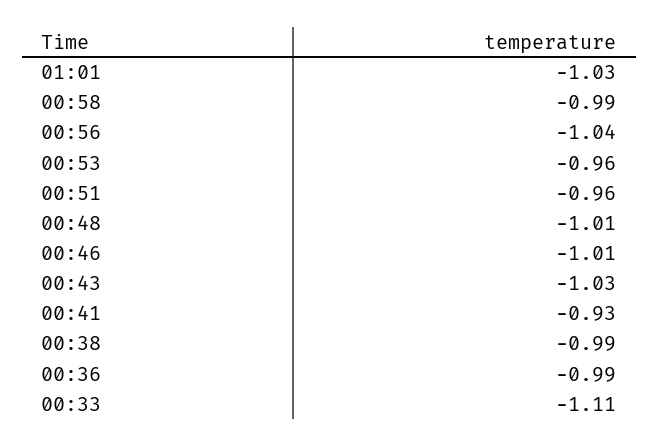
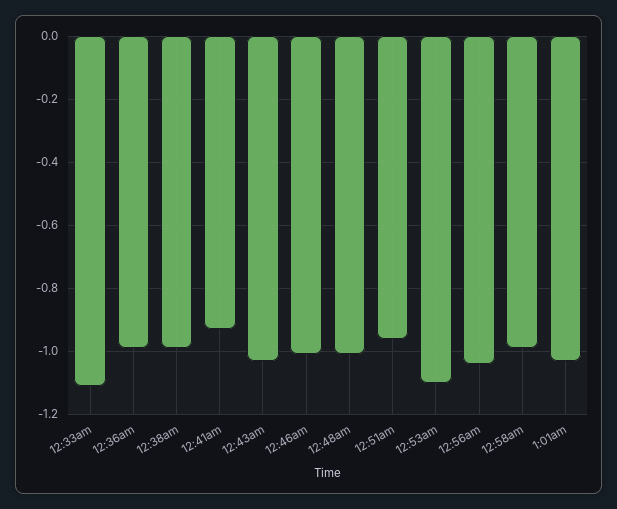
  {
    "01:01": -1.03,
    "00:58": -0.99,
    "00:56": -1.04,
-   "00:53": -0.96,
+   "00:53": -1.1,
    "00:51": -0.96,
    "00:48": -1.01,
    "00:46": -1.01,
    "00:43": -1.03,
    "00:41": -0.93,
    "00:38": -0.99,
    "00:36": -0.99,
    "00:33": -1.11
  }

